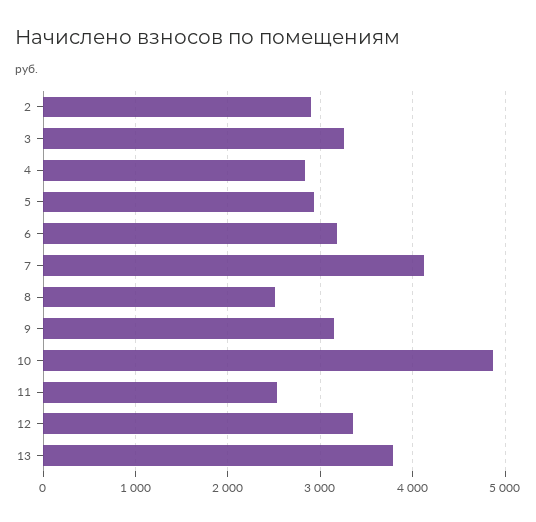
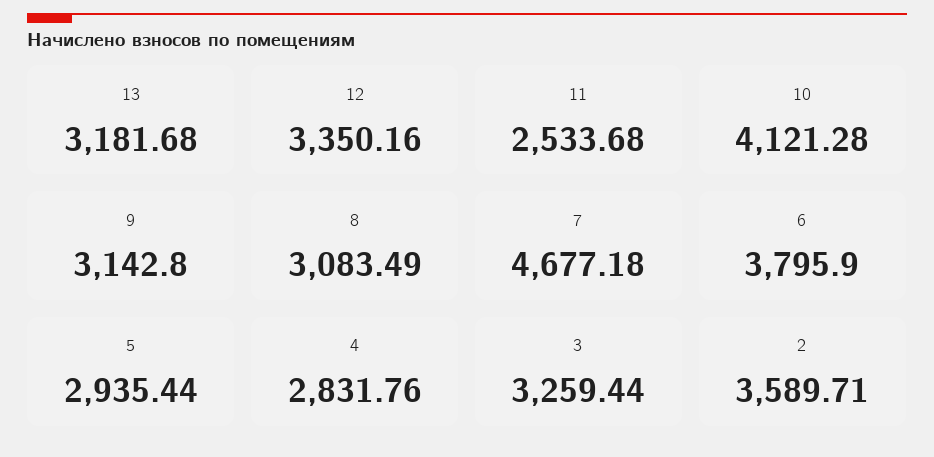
  {
-   "2": 2900,
+   "2": 3589.71,
    "3": 3259.44,
    "4": 2831.76,
    "5": 2935.44,
-   "6": 3200,
+   "6": 3795.9,
-   "7": 4100,
+   "7": 4677.18,
-   "8": 2500,
+   "8": 3083.49,
    "9": 3142.8,
-   "10": 4900,
+   "10": 4121.28,
    "11": 2533.68,
    "12": 3350.16,
-   "13": 3800
+   "13": 3181.68
  }

